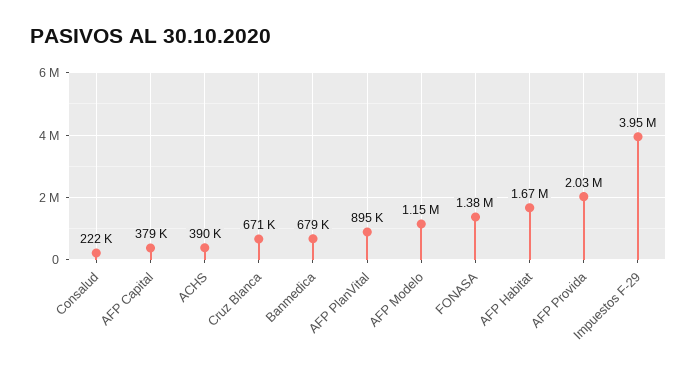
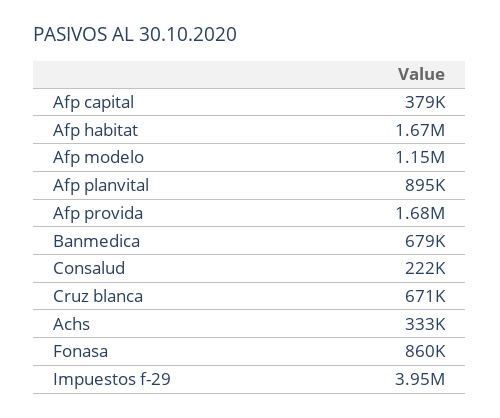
  {
    "Consalud": 222000,
    "AFP Capital": 379000,
-   "ACHS": 390000,
+   "ACHS": 333000,
    "Cruz Blanca": 671000,
    "Banmedica": 679000,
    "AFP PlanVital": 895000,
    "AFP Modelo": 1150000,
-   "FONASA": 1380000,
+   "FONASA": 860000,
    "AFP Habitat": 1670000,
-   "AFP Provida": 2030000,
+   "AFP Provida": 1680000,
    "Impuestos F-29": 3950000
  }

